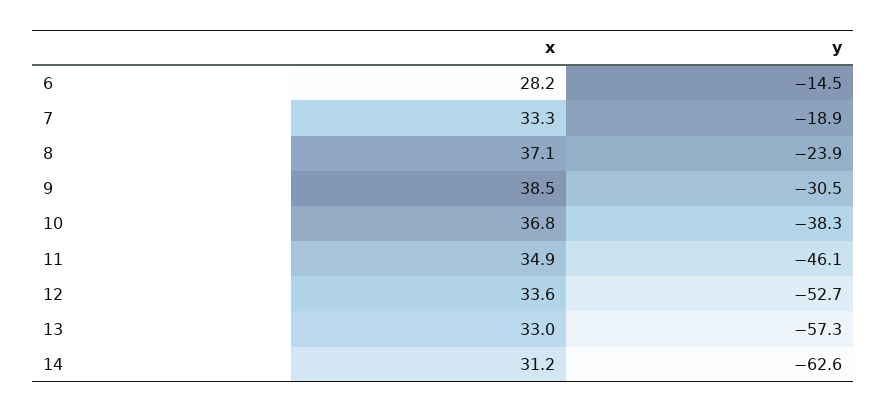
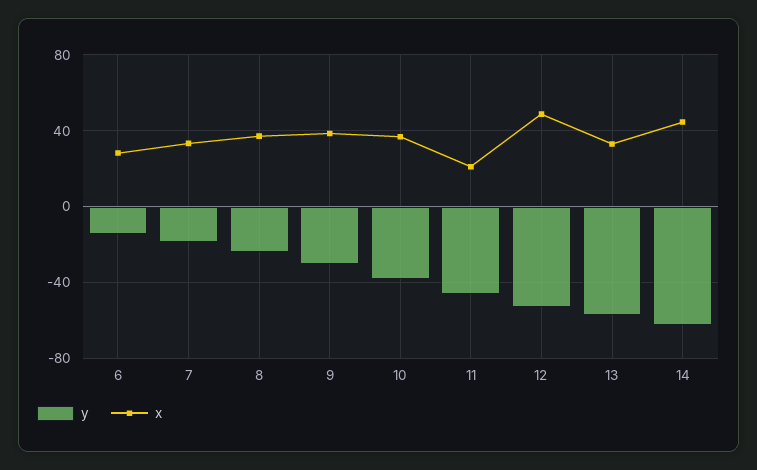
  {
    "x": {
      "6": 28.2,
      "7": 33.3,
      "8": 37.1,
      "9": 38.5,
      "10": 36.8,
-     "11": 34.9,
+     "11": 20,
-     "12": 33.6,
+     "12": 50,
      "13": 33,
-     "14": 31.2
+     "14": 45
    },
    "y": {
      "6": -14.5,
      "7": -18.9,
      "8": -23.9,
      "9": -30.5,
      "10": -38.3,
      "11": -46.1,
      "12": -52.7,
      "13": -57.3,
      "14": -62.6
    }
  }

